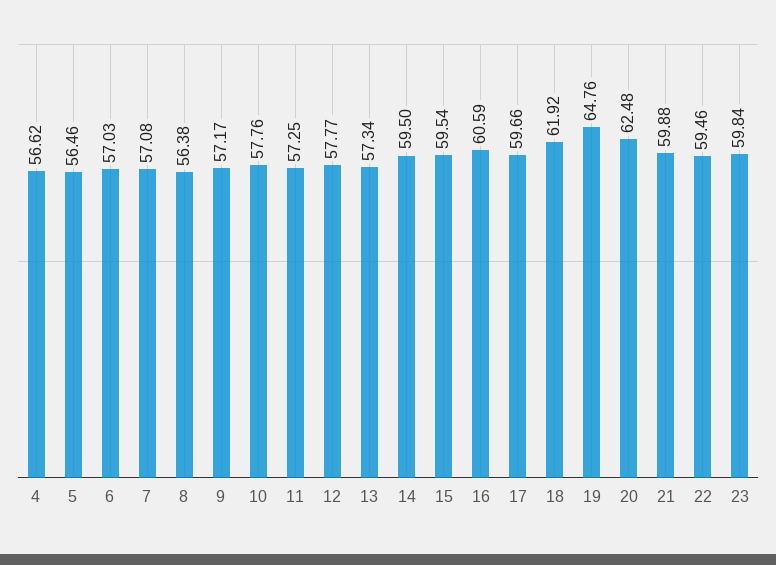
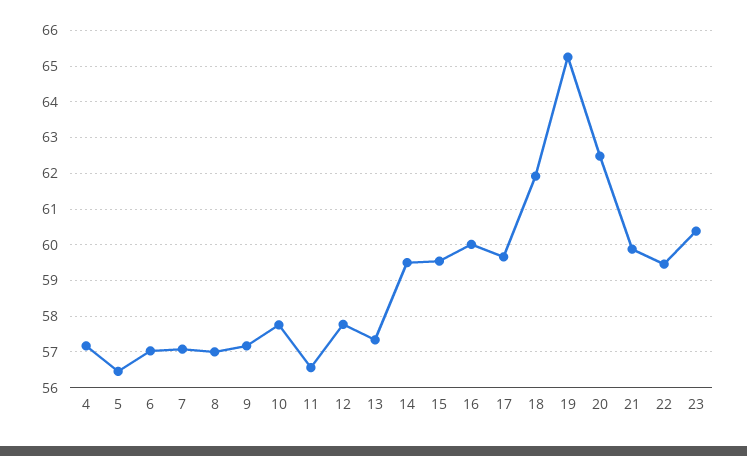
  {
-   "4": 56.62,
+   "4": 57.2,
    "5": 56.46,
    "6": 57.03,
    "7": 57.08,
-   "8": 56.38,
+   "8": 57,
    "9": 57.17,
    "10": 57.76,
-   "11": 57.25,
+   "11": 56.6,
    "12": 57.77,
    "13": 57.34,
    "14": 59.5,
    "15": 59.54,
-   "16": 60.59,
+   "16": 60,
    "17": 59.66,
    "18": 61.92,
-   "19": 64.76,
+   "19": 65.2,
    "20": 62.48,
    "21": 59.88,
    "22": 59.46,
-   "23": 59.84
+   "23": 60.4
  }

